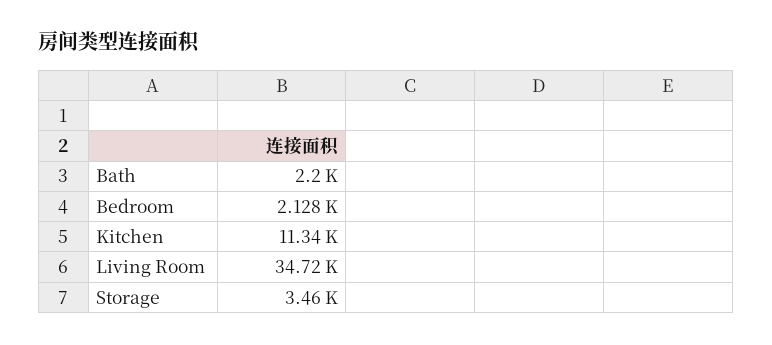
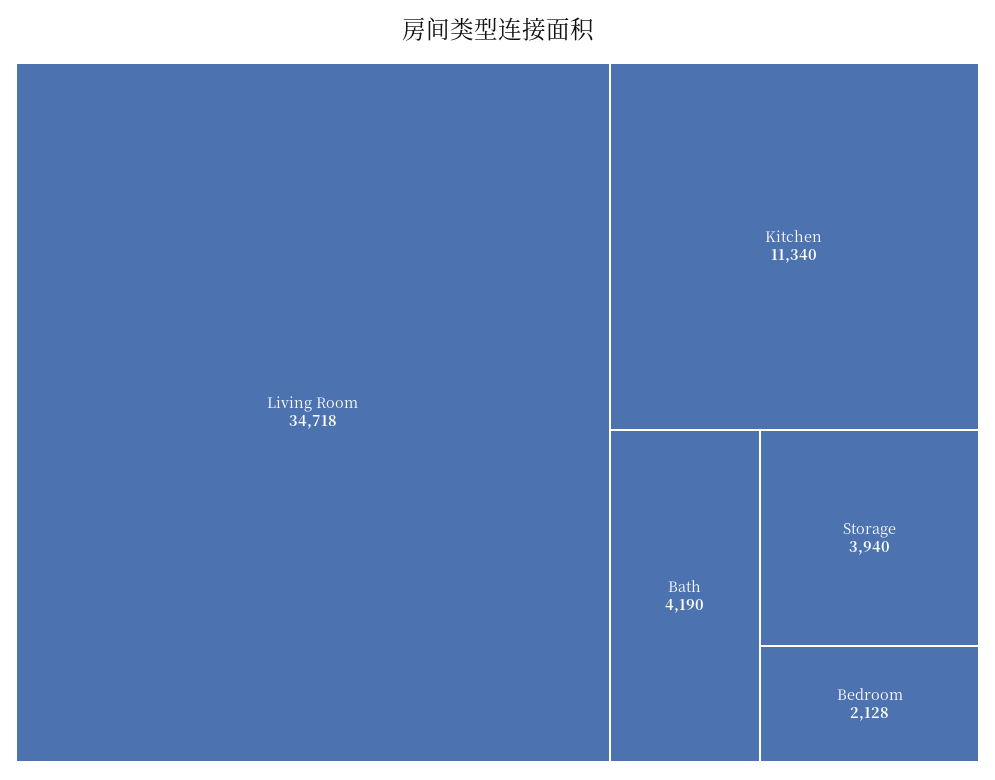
  {
-   "Bath": 2200,
+   "Bath": 4190,
    "Bedroom": 2128,
    "Kitchen": 11340,
    "Living Room": 34718,
-   "Storage": 3460
+   "Storage": 3940
  }

